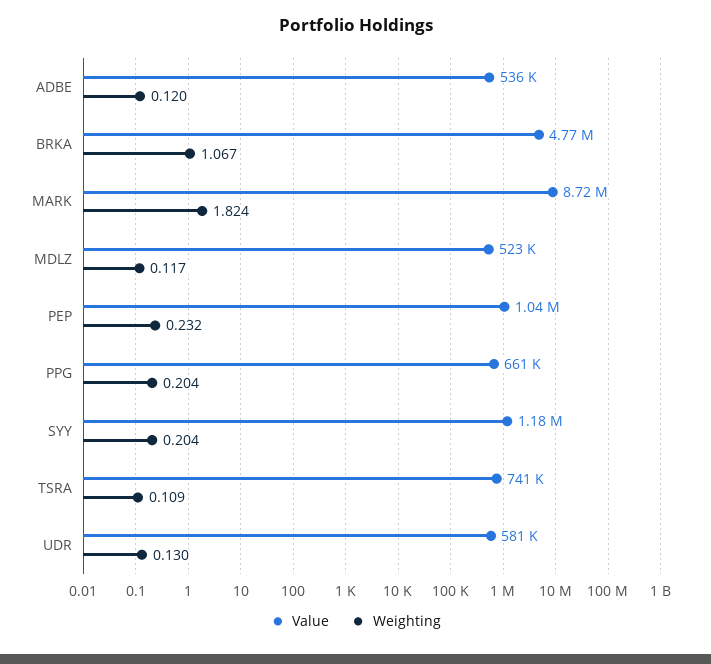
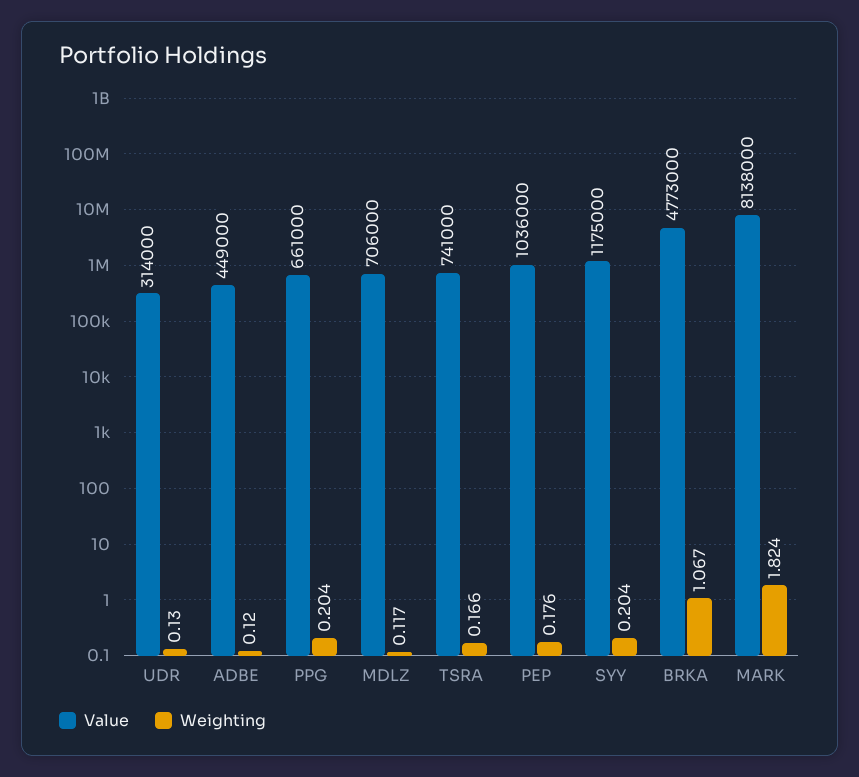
  {
    "Value": {
-     "ADBE": 536000,
+     "ADBE": 449000,
      "BRKA": 4773000,
-     "MARK": 8720000,
+     "MARK": 8138000,
-     "MDLZ": 523000,
+     "MDLZ": 706000,
      "PEP": 1036000,
      "PPG": 661000,
      "SYY": 1175000,
      "TSRA": 741000,
-     "UDR": 581000
+     "UDR": 314000
    },
    "Weighting": {
      "ADBE": 0.12,
      "BRKA": 1.067,
      "MARK": 1.824,
      "MDLZ": 0.117,
-     "PEP": 0.232,
+     "PEP": 0.176,
      "PPG": 0.204,
      "SYY": 0.204,
-     "TSRA": 0.109,
+     "TSRA": 0.166,
      "UDR": 0.13
    }
  }

